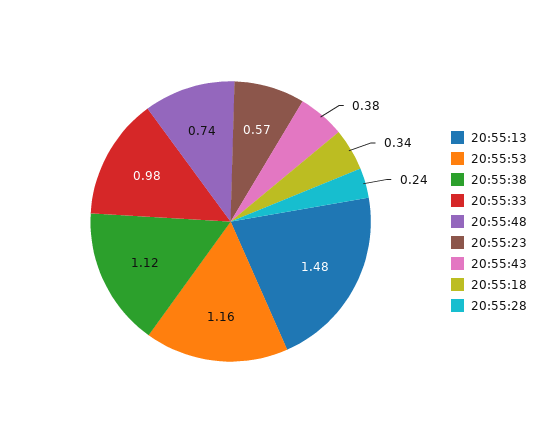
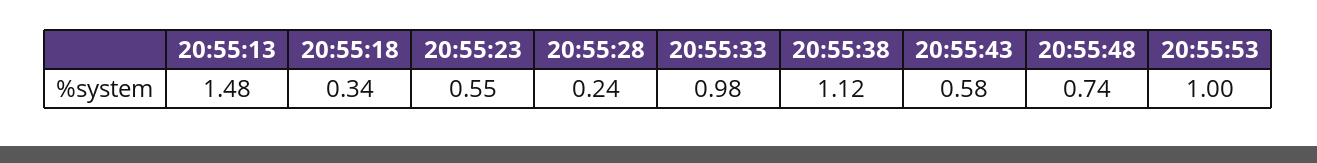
  {
    "20:55:13": 1.48,
-   "20:55:53": 1.16,
+   "20:55:53": 1,
    "20:55:38": 1.12,
    "20:55:33": 0.98,
    "20:55:48": 0.74,
-   "20:55:23": 0.57,
+   "20:55:23": 0.55,
-   "20:55:43": 0.38,
+   "20:55:43": 0.58,
    "20:55:18": 0.34,
    "20:55:28": 0.24
  }

